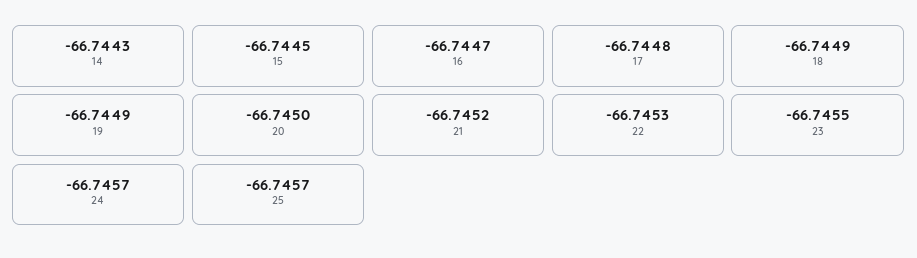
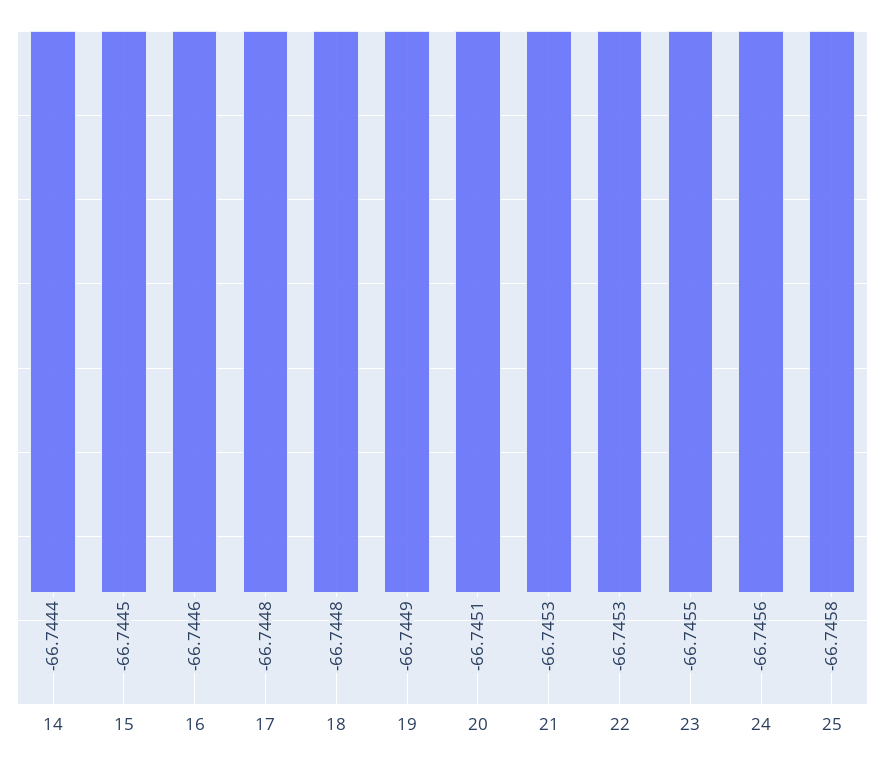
  {
-   "14": -66.7443,
+   "14": -66.7444,
    "15": -66.7445,
-   "16": -66.7447,
+   "16": -66.7446,
    "17": -66.7448,
-   "18": -66.7449,
+   "18": -66.7448,
    "19": -66.7449,
-   "20": -66.745,
+   "20": -66.7451,
-   "21": -66.7452,
+   "21": -66.7453,
    "22": -66.7453,
    "23": -66.7455,
-   "24": -66.7457,
+   "24": -66.7456,
-   "25": -66.7457
+   "25": -66.7458
  }

